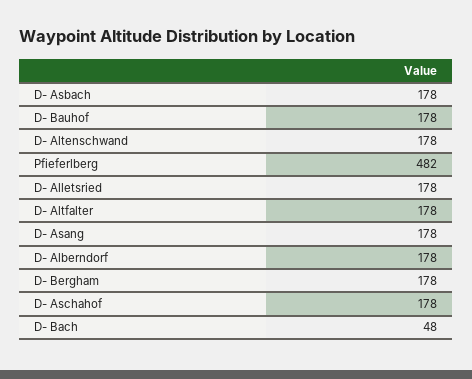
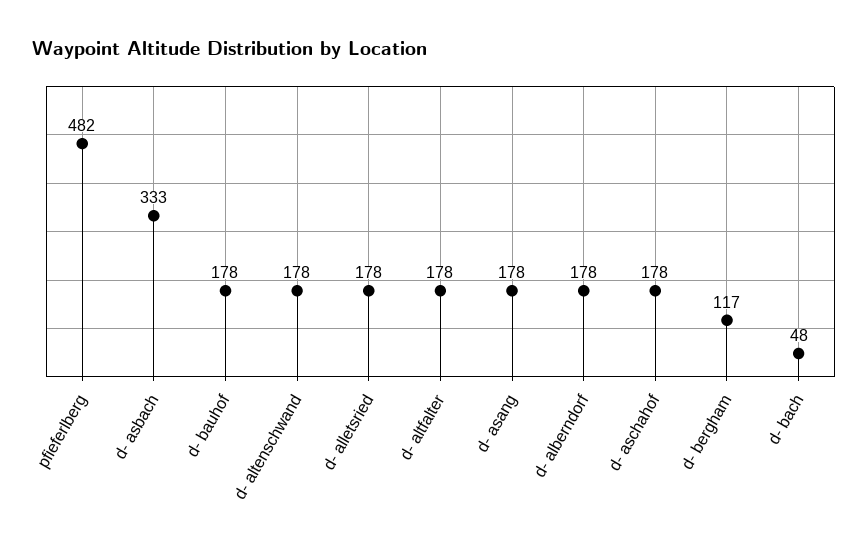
  {
-   "D- Asbach": 178,
+   "D- Asbach": 333,
    "D- Bauhof": 178,
    "D- Altenschwand": 178,
    "Pfieferlberg": 482,
    "D- Alletsried": 178,
    "D- Altfalter": 178,
    "D- Asang": 178,
    "D- Alberndorf": 178,
-   "D- Bergham": 178,
+   "D- Bergham": 117,
    "D- Aschahof": 178,
    "D- Bach": 48
  }

